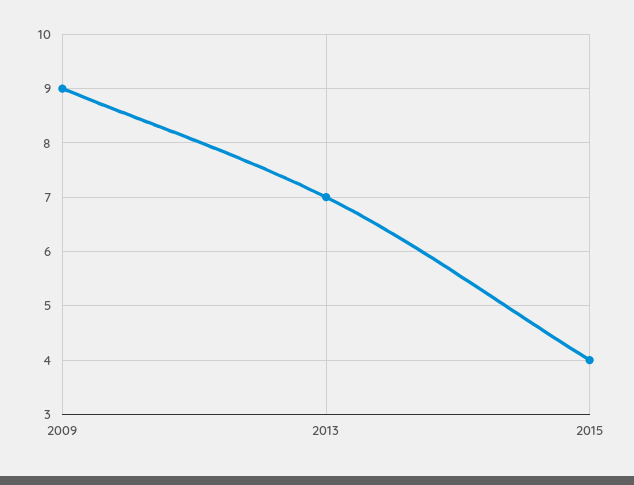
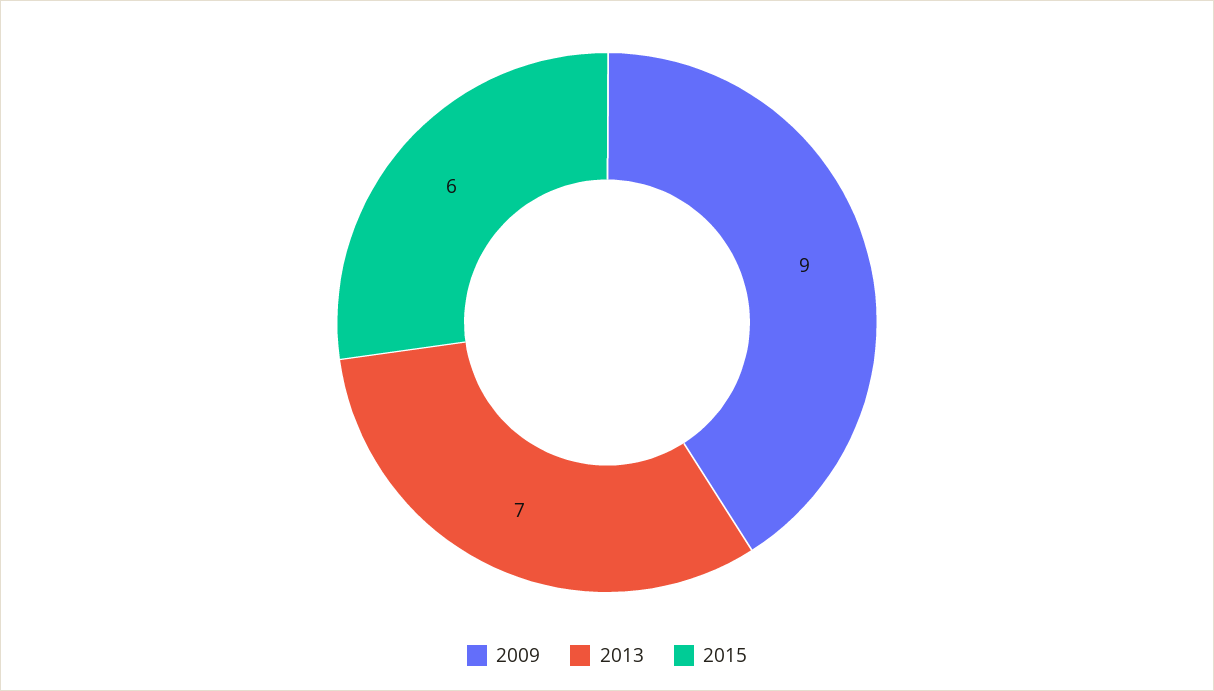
  {
    "2009": 9,
    "2013": 7,
-   "2015": 4
+   "2015": 6
  }

